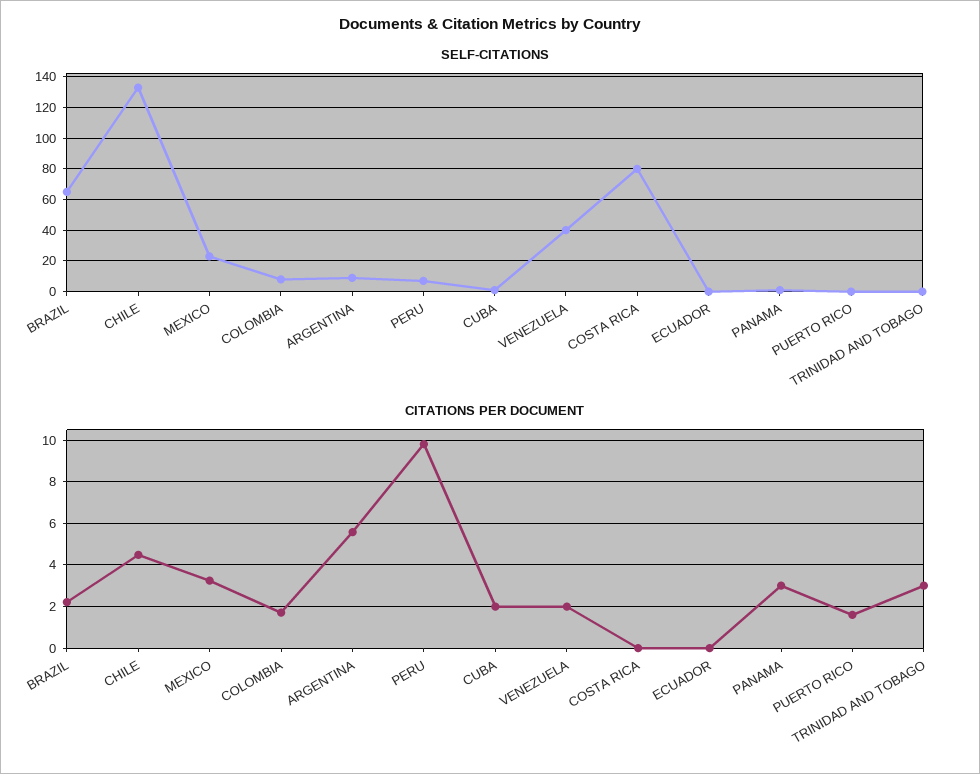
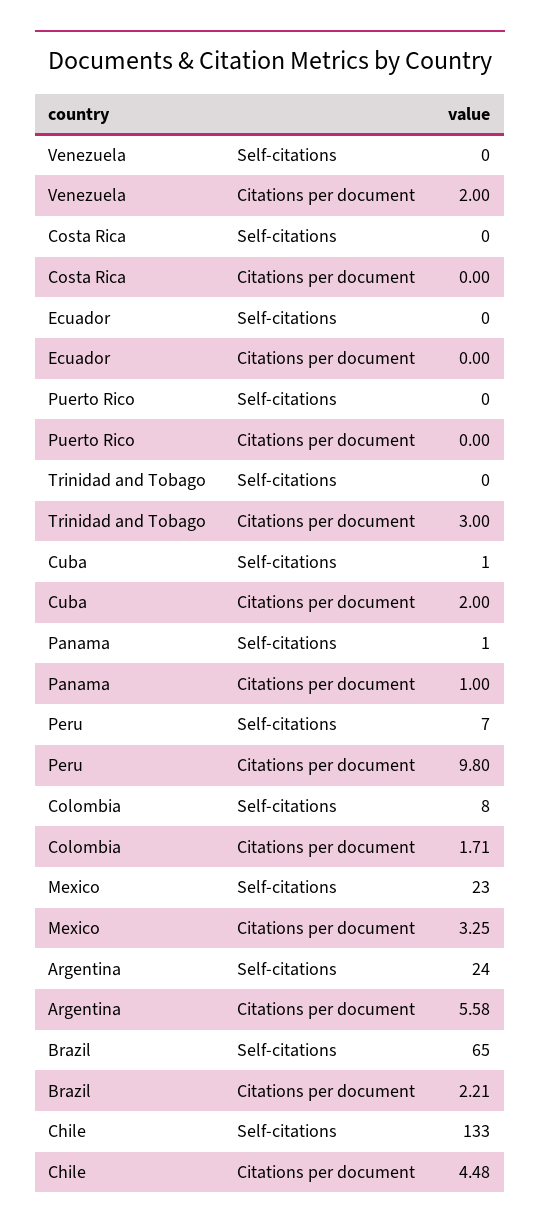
  {
    "SELF-CITATIONS": {
      "BRAZIL": 65,
      "CHILE": 133,
      "MEXICO": 23,
      "COLOMBIA": 8,
-     "ARGENTINA": 10,
+     "ARGENTINA": 24,
      "PERU": 7,
      "CUBA": 1,
-     "VENEZUELA": 40,
+     "VENEZUELA": 0,
-     "COSTA RICA": 80,
+     "COSTA RICA": 0,
      "ECUADOR": 0,
      "PANAMA": 1,
      "PUERTO RICO": 0,
      "TRINIDAD AND TOBAGO": 0
    },
    "CITATIONS PER DOCUMENT": {
      "BRAZIL": 2.21,
      "CHILE": 4.48,
      "MEXICO": 3.25,
      "COLOMBIA": 1.71,
      "ARGENTINA": 5.58,
      "PERU": 9.8,
      "CUBA": 2,
      "VENEZUELA": 2,
      "COSTA RICA": 0,
      "ECUADOR": 0,
-     "PANAMA": 3,
+     "PANAMA": 1,
-     "PUERTO RICO": 1.5,
+     "PUERTO RICO": 0,
      "TRINIDAD AND TOBAGO": 3
    }
  }

